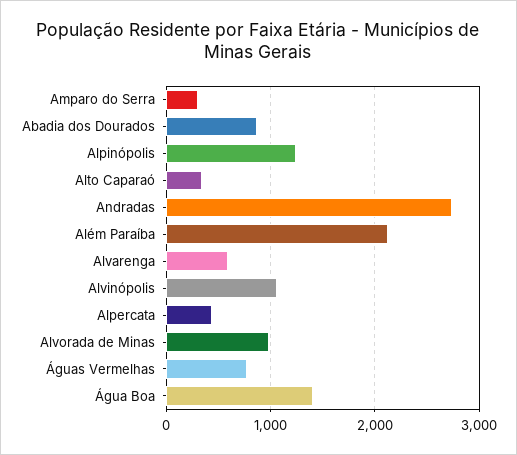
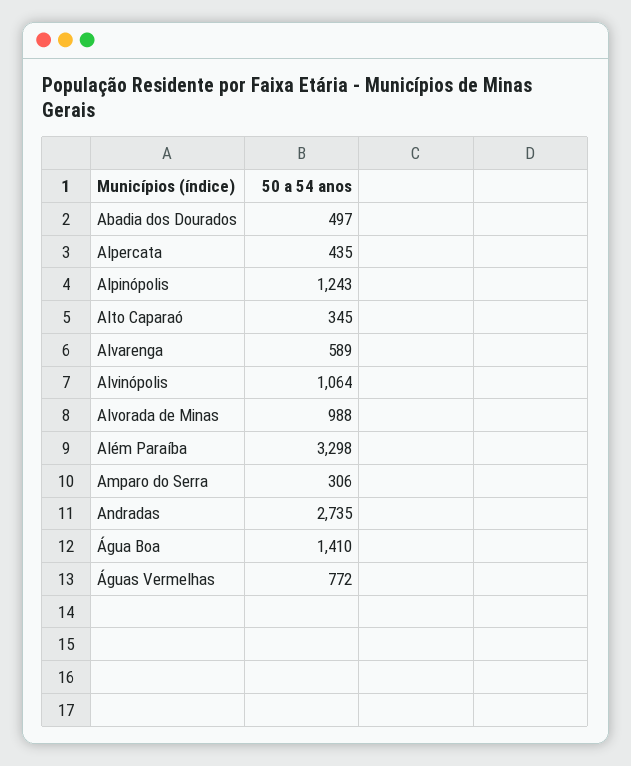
  {
    "Amparo do Serra": 306,
-   "Abadia dos Dourados": 900,
+   "Abadia dos Dourados": 497,
    "Alpinópolis": 1243,
    "Alto Caparaó": 345,
    "Andradas": 2735,
-   "Além Paraíba": 2100,
+   "Além Paraíba": 3298,
    "Alvarenga": 589,
    "Alvinópolis": 1064,
    "Alpercata": 435,
    "Alvorada de Minas": 988,
    "Águas Vermelhas": 772,
    "Água Boa": 1410
  }

